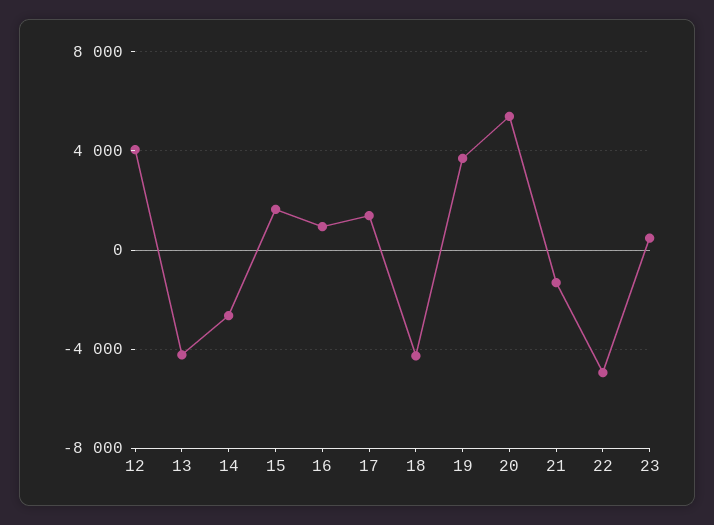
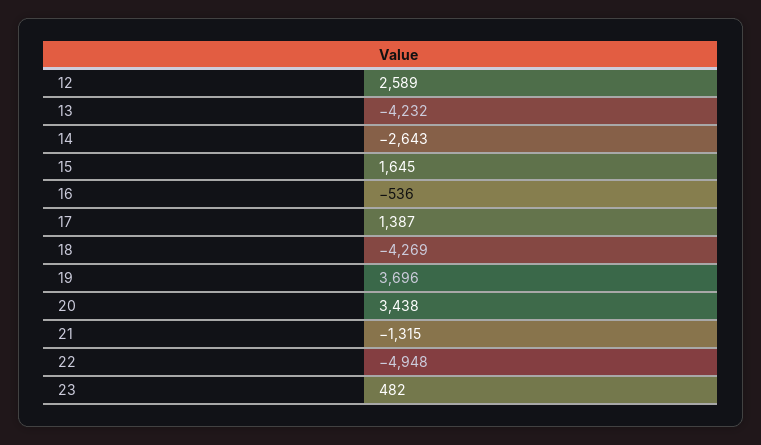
  {
-   "12": 4000,
+   "12": 2589,
    "13": -4232,
    "14": -2643,
    "15": 1645,
-   "16": 1000,
+   "16": -536,
    "17": 1387,
    "18": -4269,
    "19": 3696,
-   "20": 5500,
+   "20": 3438,
    "21": -1315,
    "22": -4948,
    "23": 482
  }

